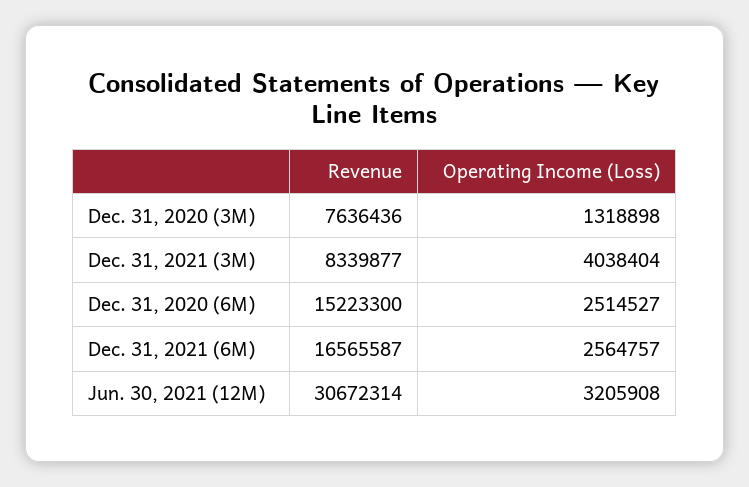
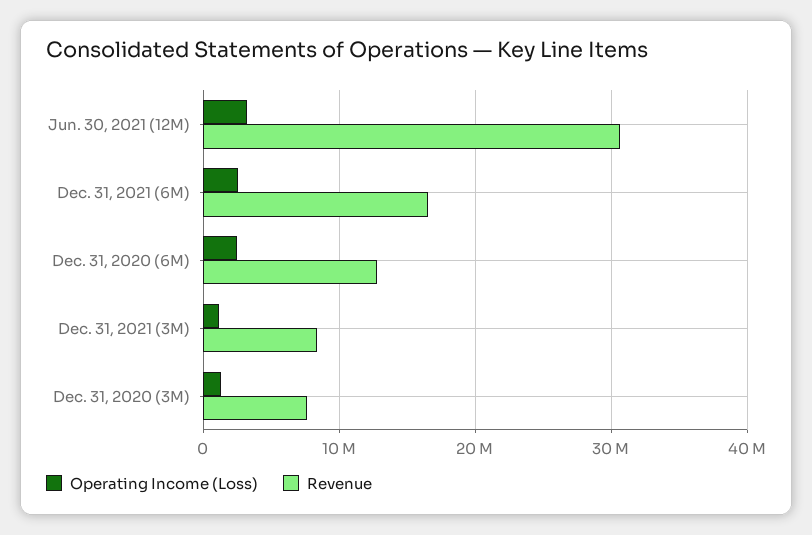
  {
    "Revenue": {
      "Dec. 31, 2020 (3M)": 7636436,
      "Dec. 31, 2021 (3M)": 8339877,
-     "Dec. 31, 2020 (6M)": 15223300,
+     "Dec. 31, 2020 (6M)": 13000000,
      "Dec. 31, 2021 (6M)": 16565587,
      "Jun. 30, 2021 (12M)": 30672314
    },
    "Operating Income (Loss)": {
      "Dec. 31, 2020 (3M)": 1318898,
-     "Dec. 31, 2021 (3M)": 4038404,
+     "Dec. 31, 2021 (3M)": 1000000,
      "Dec. 31, 2020 (6M)": 2514527,
      "Dec. 31, 2021 (6M)": 2564757,
      "Jun. 30, 2021 (12M)": 3205908
    }
  }

